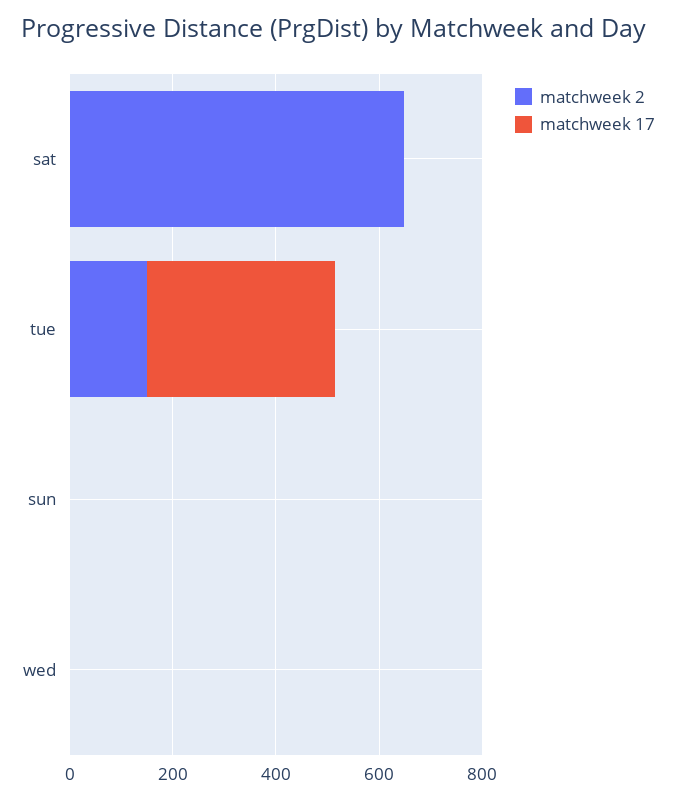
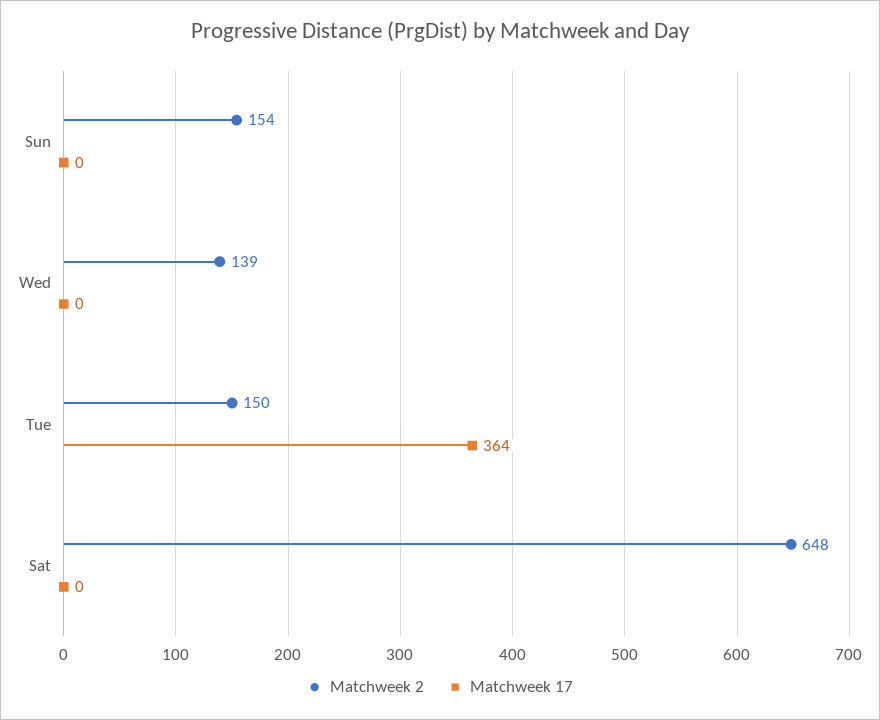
  {
    "matchweek 2": {
      "sat": 648,
      "tue": 150,
-     "sun": 0,
+     "sun": 154,
-     "wed": 0
+     "wed": 139
    },
    "matchweek 17": {
      "sat": 0,
      "tue": 364,
      "sun": 0,
      "wed": 0
    }
  }

